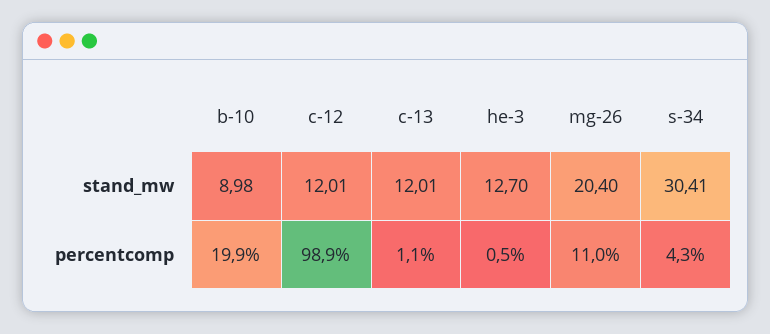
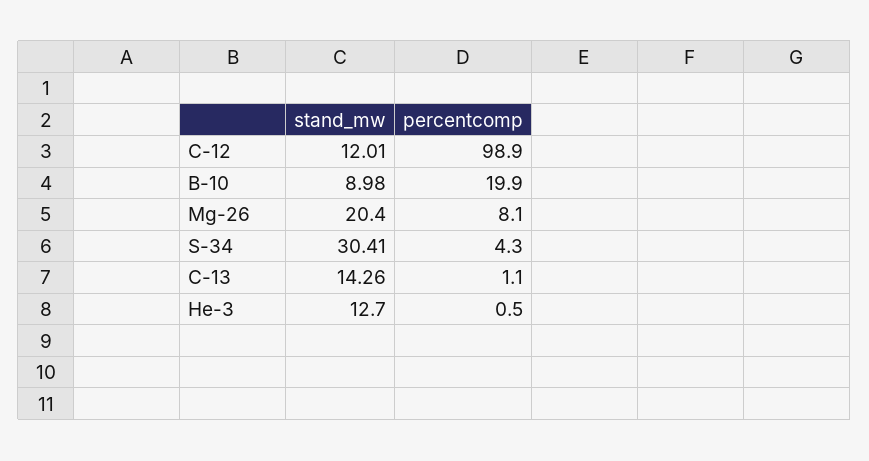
  {
    "b-10": {
      "stand_mw": 8.98,
      "percentcomp": 19.9
    },
    "c-12": {
      "stand_mw": 12.01,
      "percentcomp": 98.9
    },
    "c-13": {
-     "stand_mw": 12.01,
+     "stand_mw": 14.26,
      "percentcomp": 1.1
    },
    "he-3": {
      "stand_mw": 12.7,
      "percentcomp": 0.5
    },
    "mg-26": {
      "stand_mw": 20.4,
-     "percentcomp": 11
+     "percentcomp": 8.1
    },
    "s-34": {
      "stand_mw": 30.41,
      "percentcomp": 4.3
    }
  }

